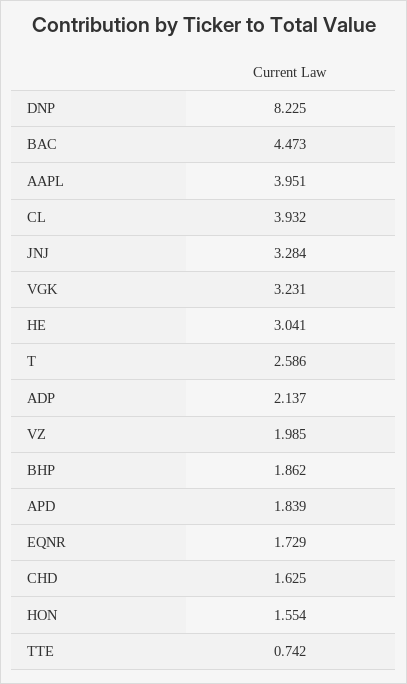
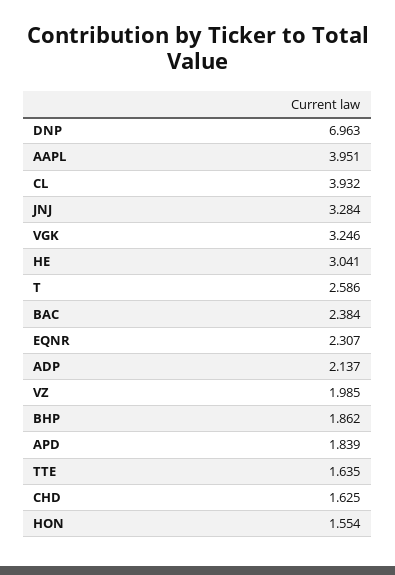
  {
-   "DNP": 8.225,
+   "DNP": 6.963,
-   "BAC": 4.473,
+   "BAC": 2.384,
    "AAPL": 3.951,
    "CL": 3.932,
    "JNJ": 3.284,
-   "VGK": 3.231,
+   "VGK": 3.246,
    "HE": 3.041,
    "T": 2.586,
    "ADP": 2.137,
    "VZ": 1.985,
    "BHP": 1.862,
    "APD": 1.839,
-   "EQNR": 1.729,
+   "EQNR": 2.307,
    "CHD": 1.625,
    "HON": 1.554,
-   "TTE": 0.742
+   "TTE": 1.635
  }

